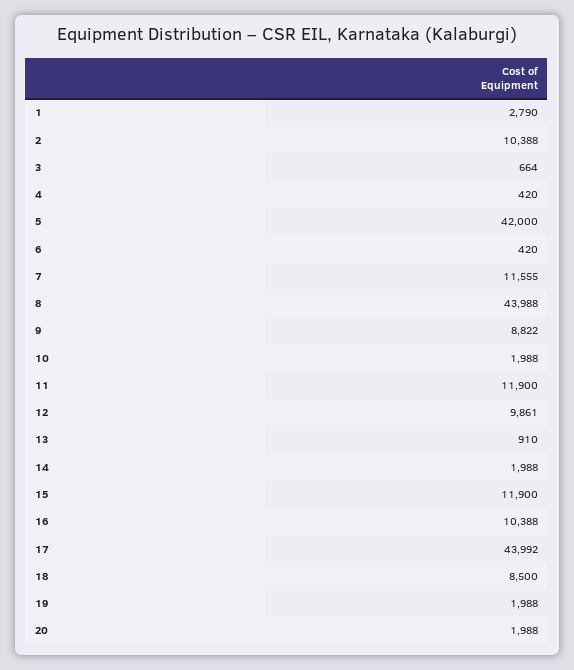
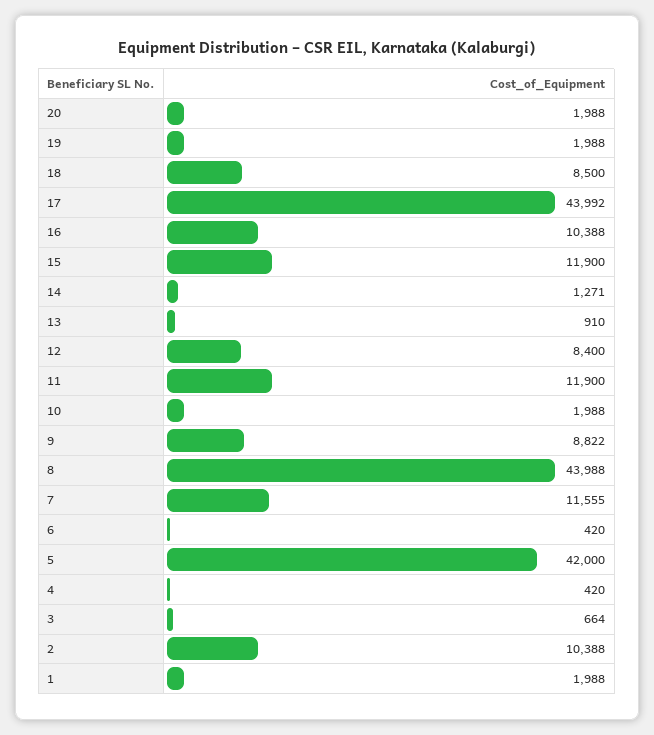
  {
-   "1": 2790,
+   "1": 1988,
    "2": 10388,
    "3": 664,
    "4": 420,
    "5": 42000,
    "6": 420,
    "7": 11555,
    "8": 43988,
    "9": 8822,
    "10": 1988,
    "11": 11900,
-   "12": 9861,
+   "12": 8400,
    "13": 910,
-   "14": 1988,
+   "14": 1271,
    "15": 11900,
    "16": 10388,
    "17": 43992,
    "18": 8500,
    "19": 1988,
    "20": 1988
  }

